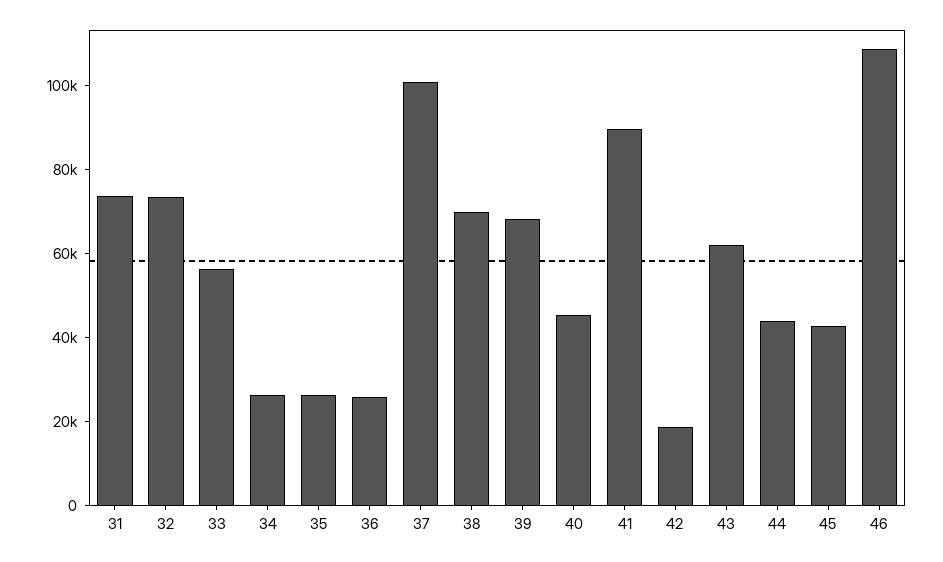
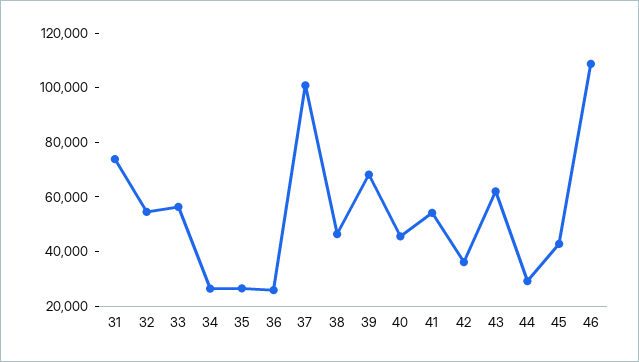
  {
    "31": 75000,
-   "32": 75000,
+   "32": 55000,
    "33": 55000,
    "34": 25000,
    "35": 25000,
    "36": 25000,
    "37": 100000,
-   "38": 70000,
+   "38": 45000,
    "39": 70000,
    "40": 45000,
-   "41": 90000,
+   "41": 55000,
-   "42": 20000,
+   "42": 35000,
    "43": 60000,
-   "44": 45000,
+   "44": 30000,
    "45": 45000,
    "46": 110000
  }

